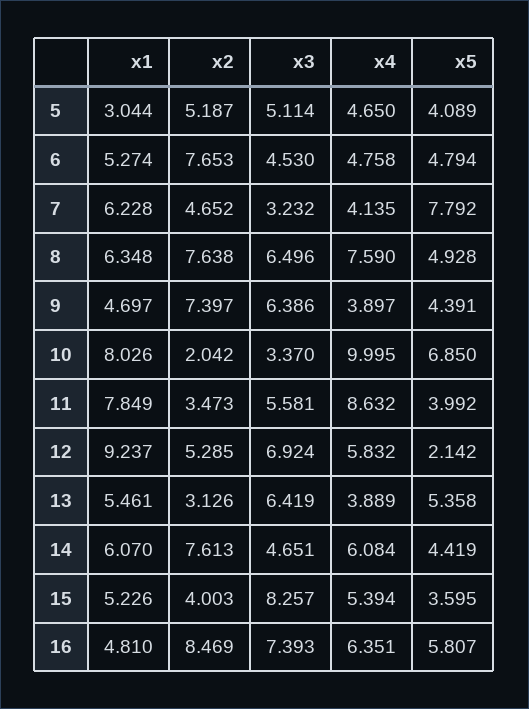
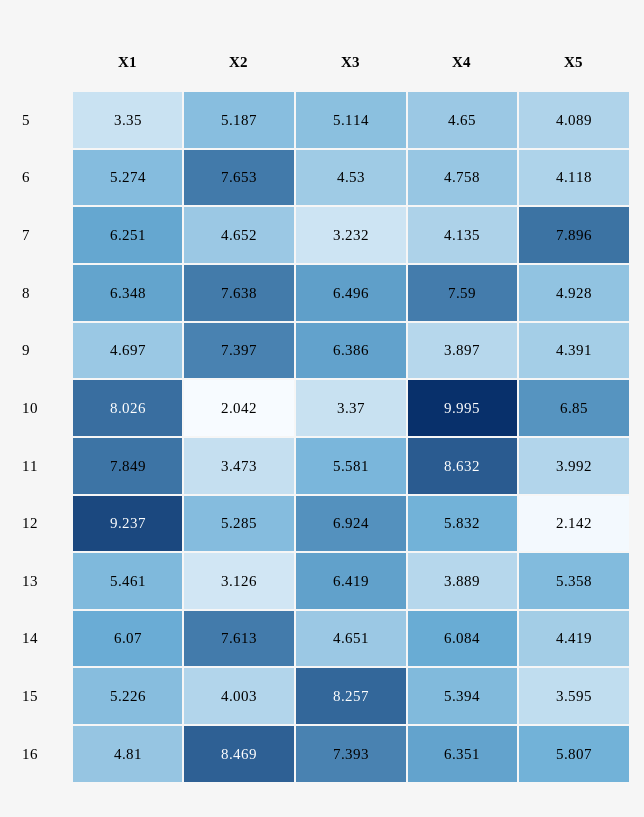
  {
    "x1": {
-     "5": 3.044,
+     "5": 3.35,
      "6": 5.274,
-     "7": 6.228,
+     "7": 6.251,
      "8": 6.348,
      "9": 4.697,
      "10": 8.026,
      "11": 7.849,
      "12": 9.237,
      "13": 5.461,
      "14": 6.07,
      "15": 5.226,
      "16": 4.81
    },
    "x2": {
      "5": 5.187,
      "6": 7.653,
      "7": 4.652,
      "8": 7.638,
      "9": 7.397,
      "10": 2.042,
      "11": 3.473,
      "12": 5.285,
      "13": 3.126,
      "14": 7.613,
      "15": 4.003,
      "16": 8.469
    },
    "x3": {
      "5": 5.114,
      "6": 4.53,
      "7": 3.232,
      "8": 6.496,
      "9": 6.386,
      "10": 3.37,
      "11": 5.581,
      "12": 6.924,
      "13": 6.419,
      "14": 4.651,
      "15": 8.257,
      "16": 7.393
    },
    "x4": {
      "5": 4.65,
      "6": 4.758,
      "7": 4.135,
      "8": 7.59,
      "9": 3.897,
      "10": 9.995,
      "11": 8.632,
      "12": 5.832,
      "13": 3.889,
      "14": 6.084,
      "15": 5.394,
      "16": 6.351
    },
    "x5": {
      "5": 4.089,
-     "6": 4.794,
+     "6": 4.118,
-     "7": 7.792,
+     "7": 7.896,
      "8": 4.928,
      "9": 4.391,
      "10": 6.85,
      "11": 3.992,
      "12": 2.142,
      "13": 5.358,
      "14": 4.419,
      "15": 3.595,
      "16": 5.807
    }
  }

